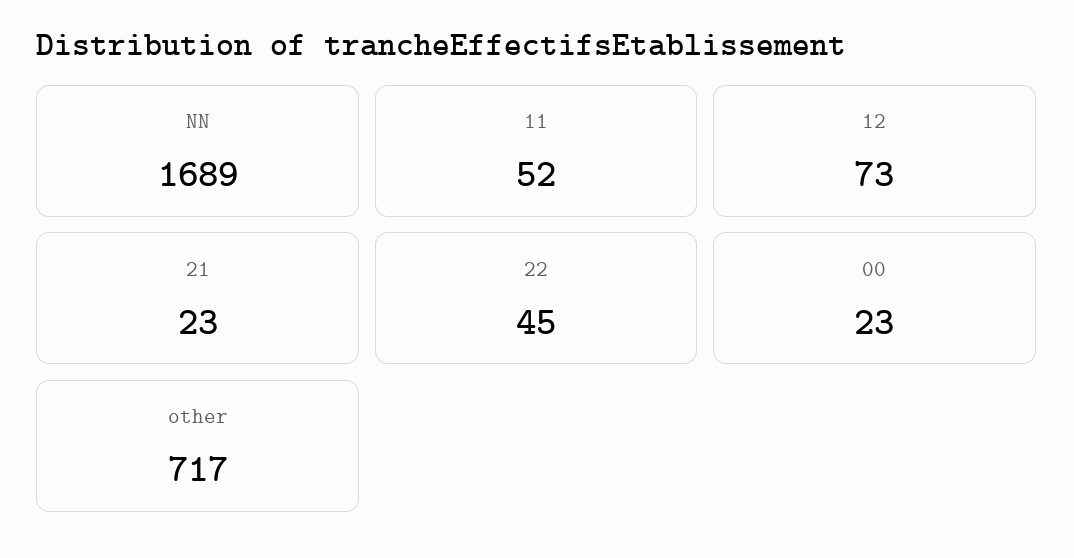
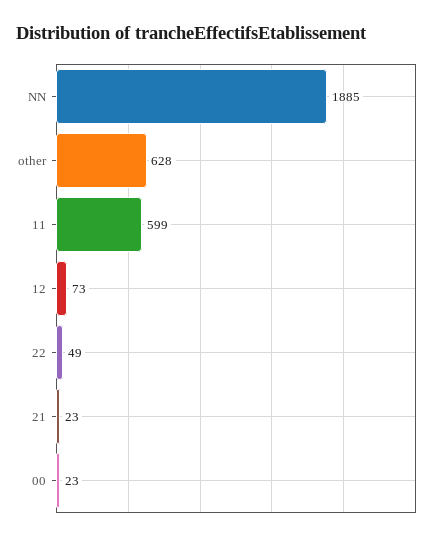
  {
-   "NN": 1689,
+   "NN": 1885,
-   "11": 52,
+   "11": 599,
    "12": 73,
    "21": 23,
-   "22": 45,
+   "22": 49,
    "00": 23,
-   "other": 717
+   "other": 628
  }

